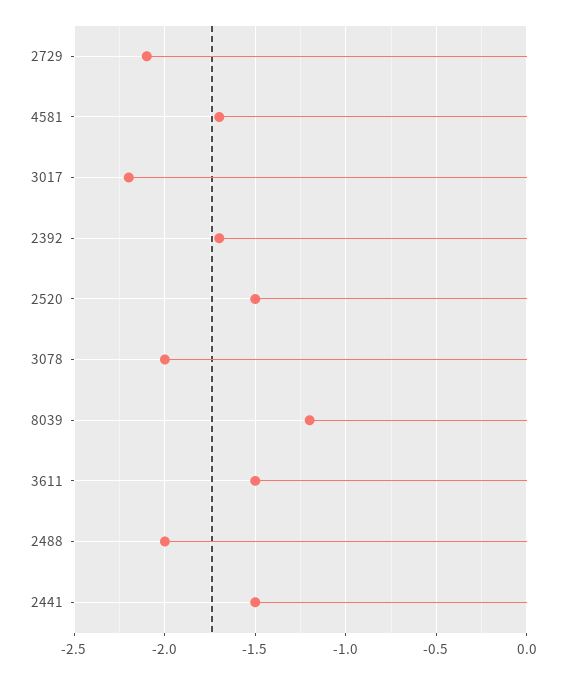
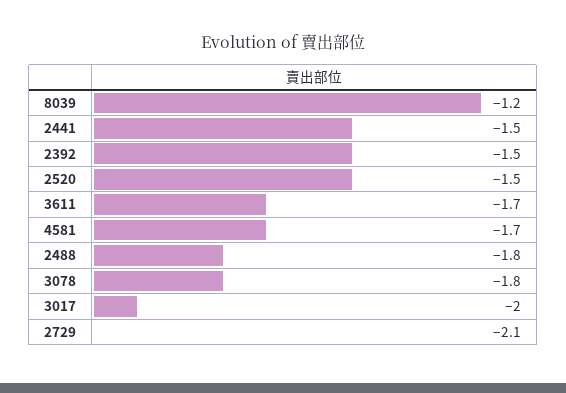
  {
    "2729": -2.1,
    "4581": -1.7,
-   "3017": -2.2,
+   "3017": -2,
-   "2392": -1.7,
+   "2392": -1.5,
    "2520": -1.5,
-   "3078": -2,
+   "3078": -1.8,
    "8039": -1.2,
-   "3611": -1.5,
+   "3611": -1.7,
-   "2488": -2,
+   "2488": -1.8,
    "2441": -1.5
  }

